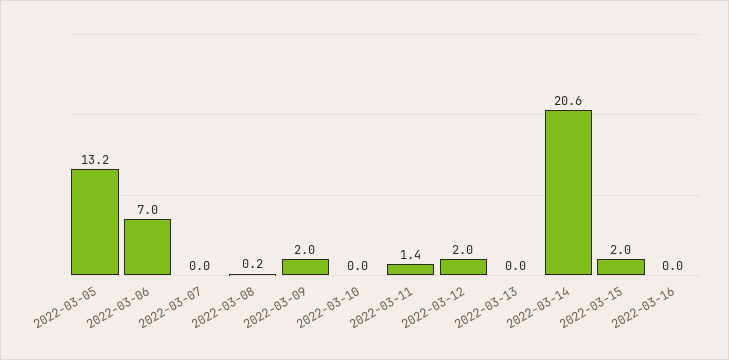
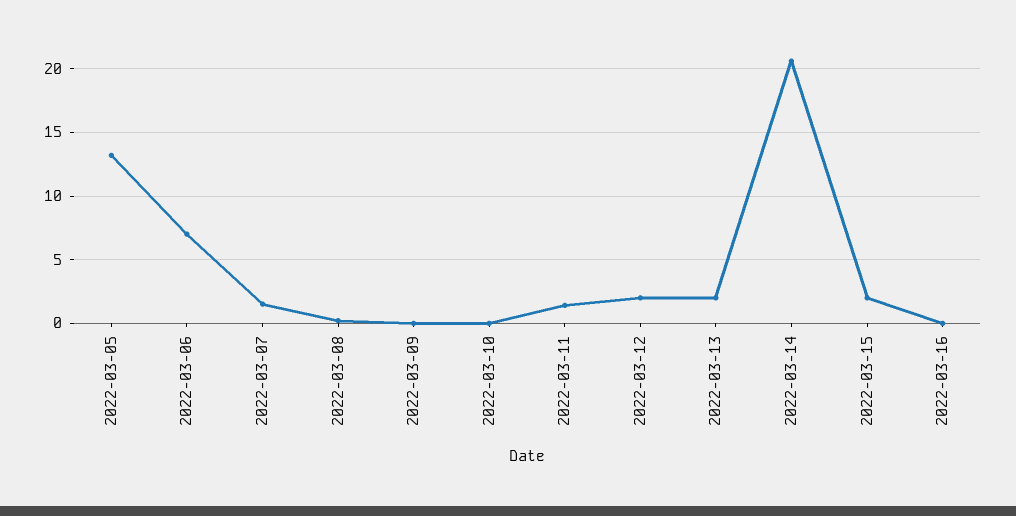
  {
    "2022-03-05": 13.2,
    "2022-03-06": 7,
-   "2022-03-07": 0,
+   "2022-03-07": 1.5,
    "2022-03-08": 0.2,
-   "2022-03-09": 2,
+   "2022-03-09": 0,
    "2022-03-10": 0,
    "2022-03-11": 1.4,
    "2022-03-12": 2,
-   "2022-03-13": 0,
+   "2022-03-13": 2,
    "2022-03-14": 20.6,
    "2022-03-15": 2,
    "2022-03-16": 0
  }

